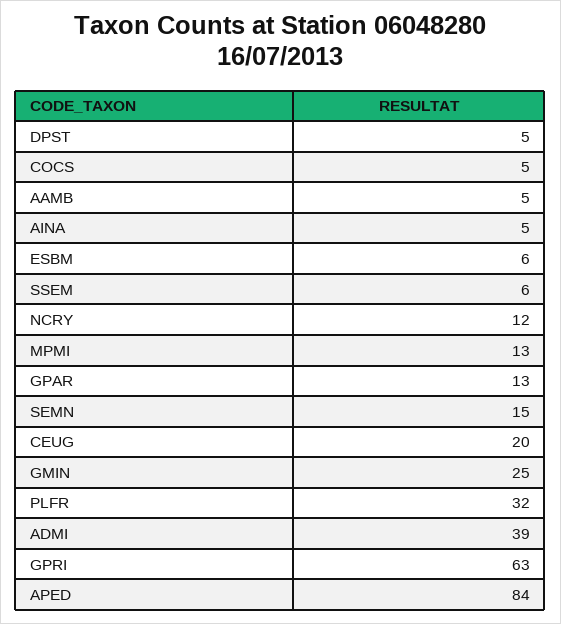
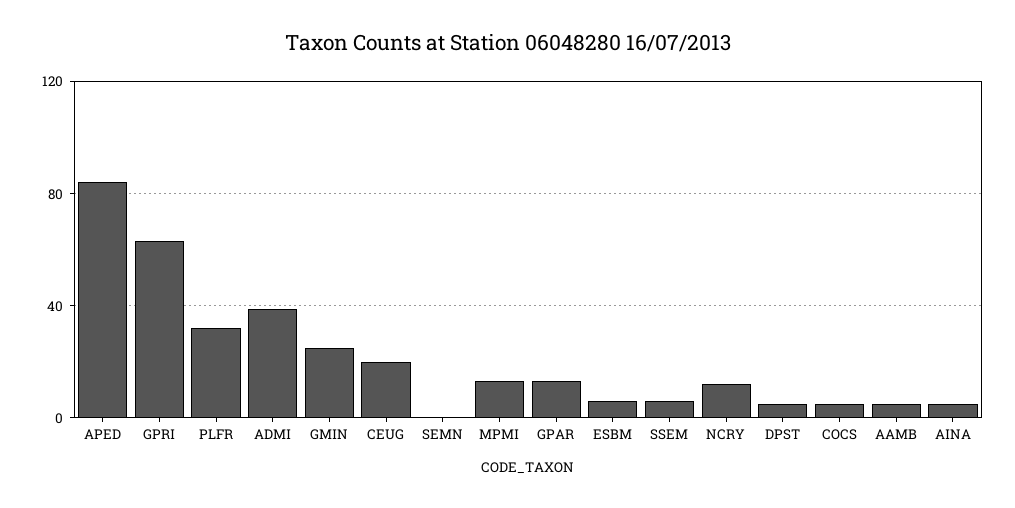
  {
    "DPST": 5,
    "COCS": 5,
    "AAMB": 5,
    "AINA": 5,
    "ESBM": 6,
    "SSEM": 6,
    "NCRY": 12,
    "MPMI": 13,
    "GPAR": 13,
-   "SEMN": 15,
+   "SEMN": 0,
    "CEUG": 20,
    "GMIN": 25,
    "PLFR": 32,
    "ADMI": 39,
    "GPRI": 63,
    "APED": 84
  }

